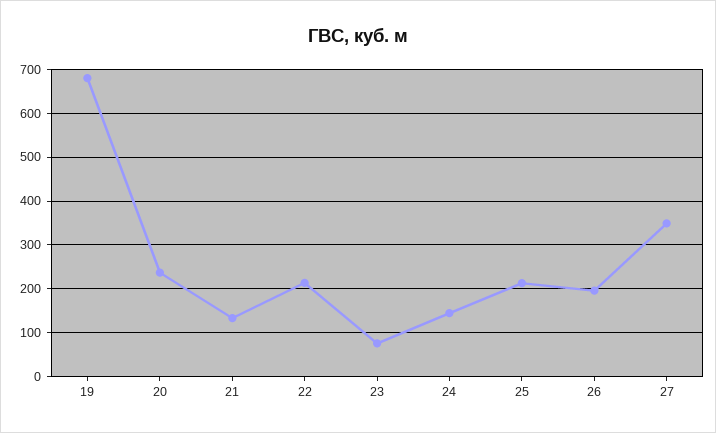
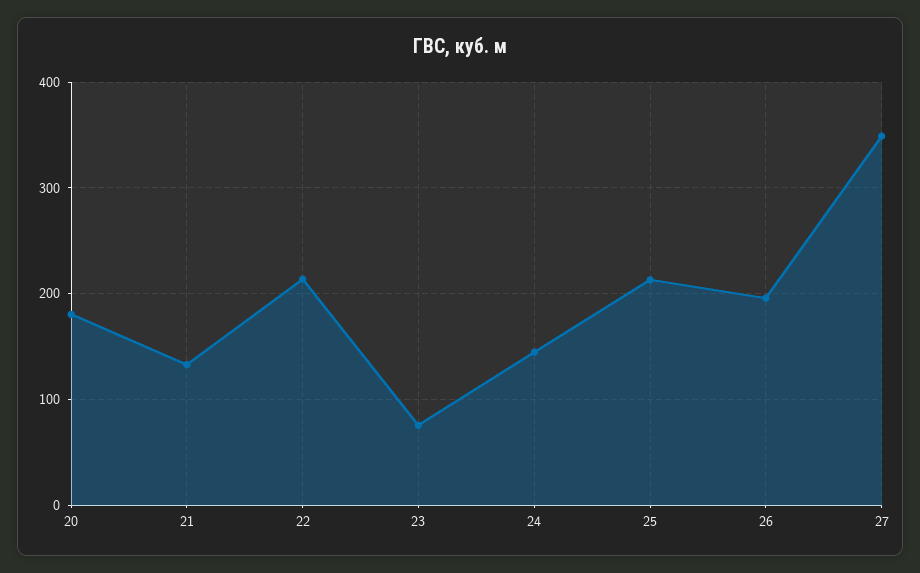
  {
-   "19": 680,
-   "20": 240,
+   "20": 180,
    "21": 130,
    "22": 210,
    "23": 80,
    "24": 140,
    "25": 210,
    "26": 200,
    "27": 350
  }

